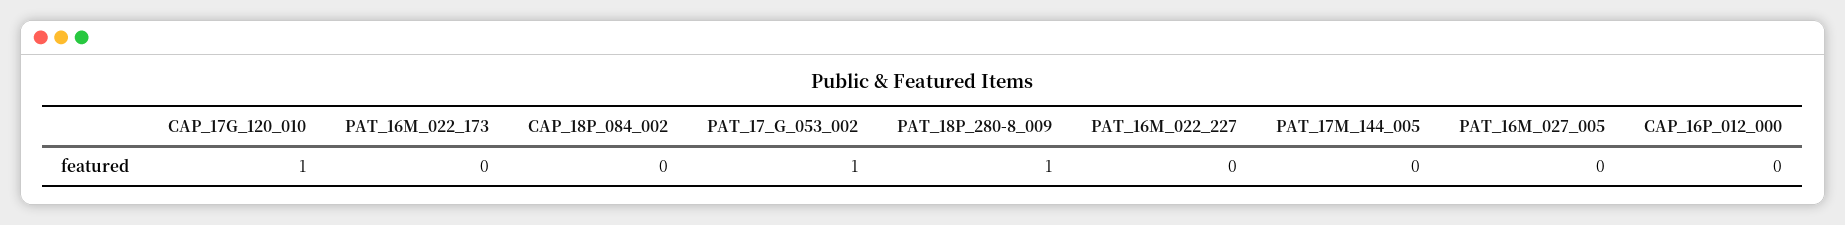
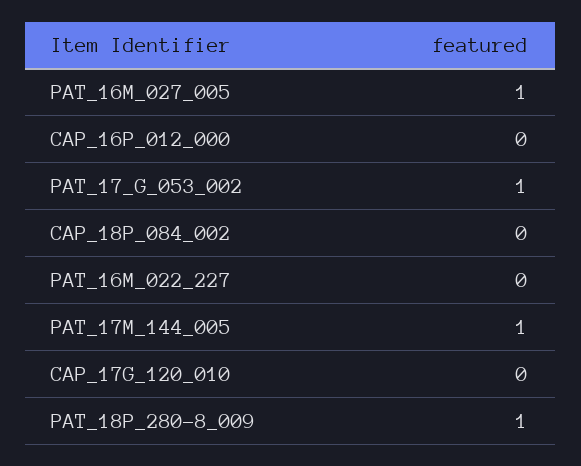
  {
-   "CAP_17G_120_010": 1,
+   "CAP_17G_120_010": 0,
-   "PAT_16M_022_173": 0,
    "CAP_18P_084_002": 0,
    "PAT_17_G_053_002": 1,
    "PAT_18P_280-8_009": 1,
    "PAT_16M_022_227": 0,
-   "PAT_17M_144_005": 0,
+   "PAT_17M_144_005": 1,
-   "PAT_16M_027_005": 0,
+   "PAT_16M_027_005": 1,
    "CAP_16P_012_000": 0
  }

